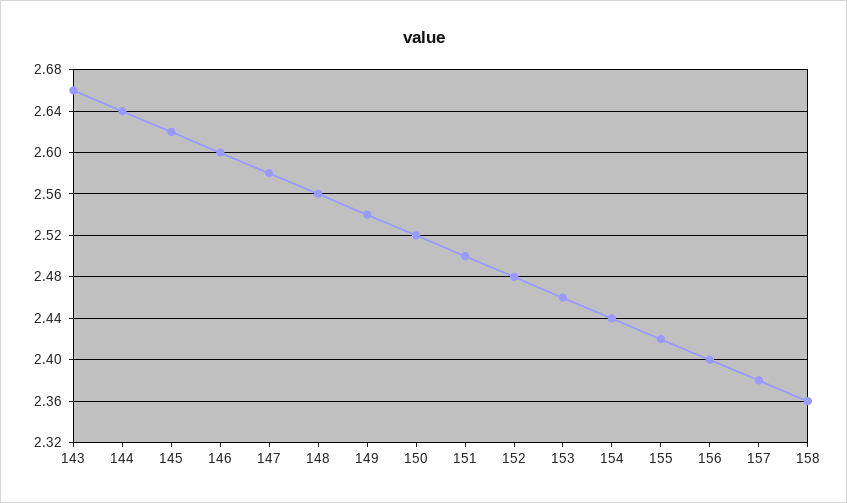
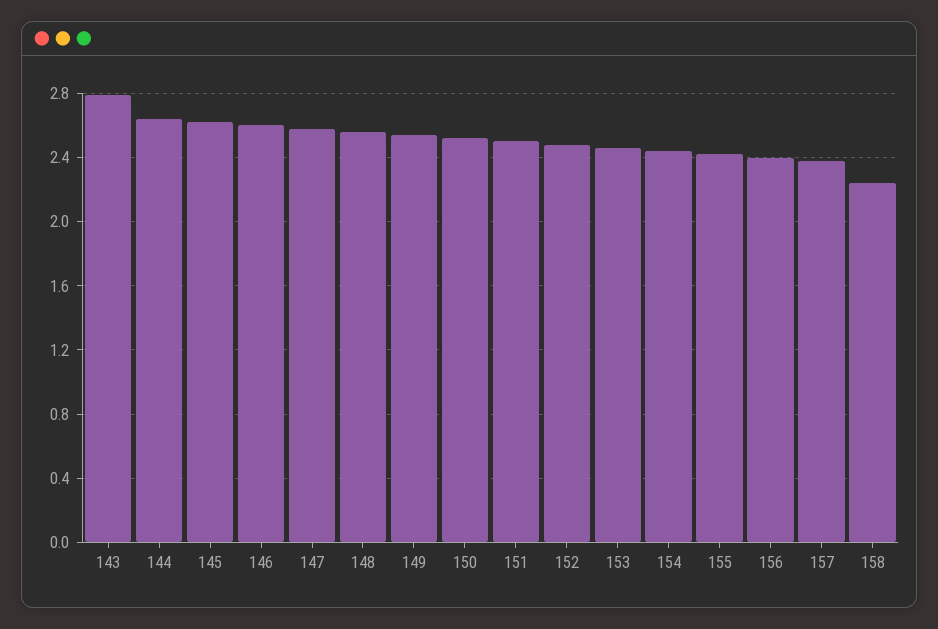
  {
-   "143": 2.66,
+   "143": 2.8,
    "144": 2.64,
    "145": 2.62,
    "146": 2.6,
    "147": 2.58,
    "148": 2.56,
    "149": 2.54,
    "150": 2.52,
    "151": 2.5,
    "152": 2.48,
    "153": 2.46,
    "154": 2.44,
    "155": 2.42,
    "156": 2.4,
    "157": 2.38,
-   "158": 2.36
+   "158": 2.25
  }

